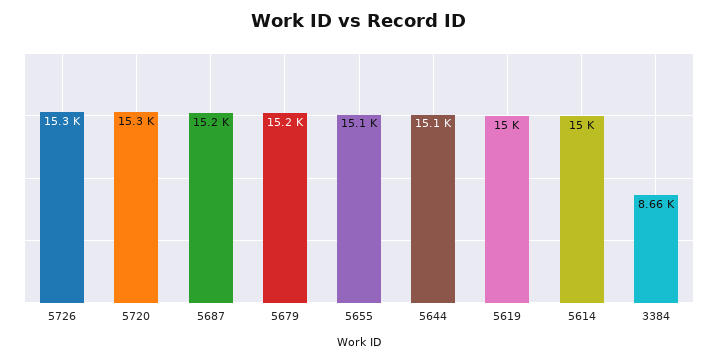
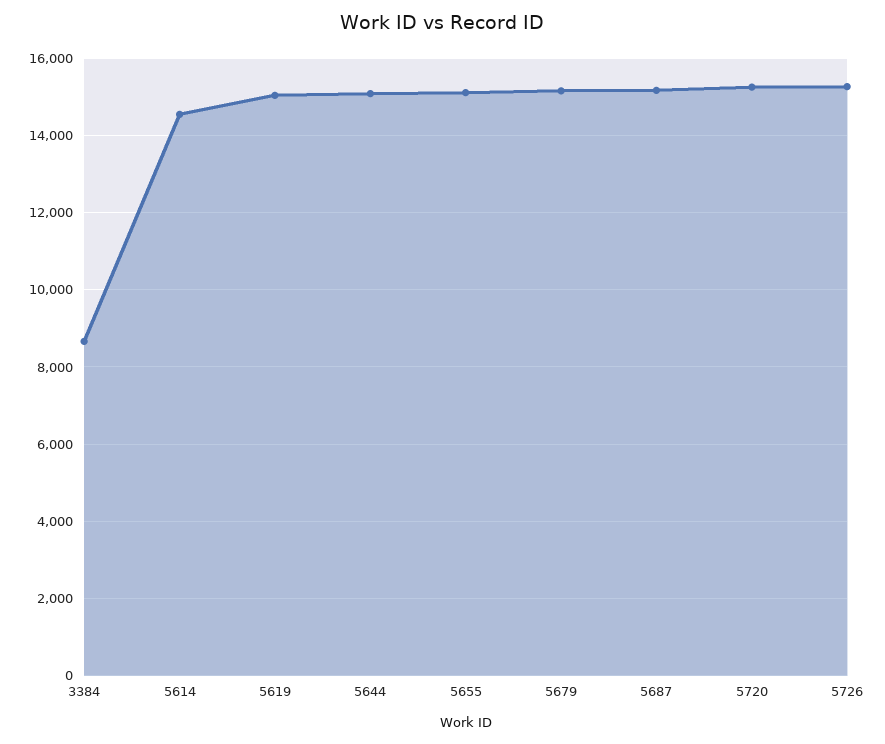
  {
    "5726": 15300,
    "5720": 15300,
    "5687": 15200,
    "5679": 15200,
    "5655": 15100,
    "5644": 15100,
    "5619": 15000,
-   "5614": 15000,
+   "5614": 14600,
    "3384": 8660
  }

